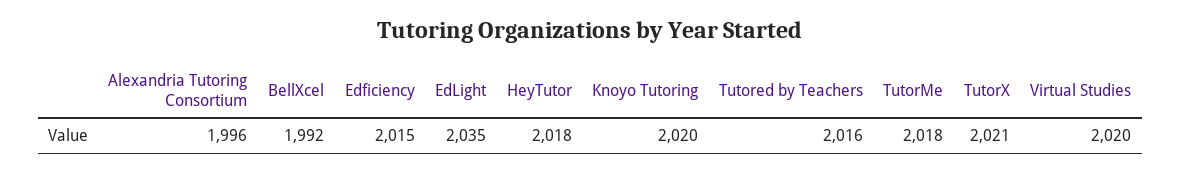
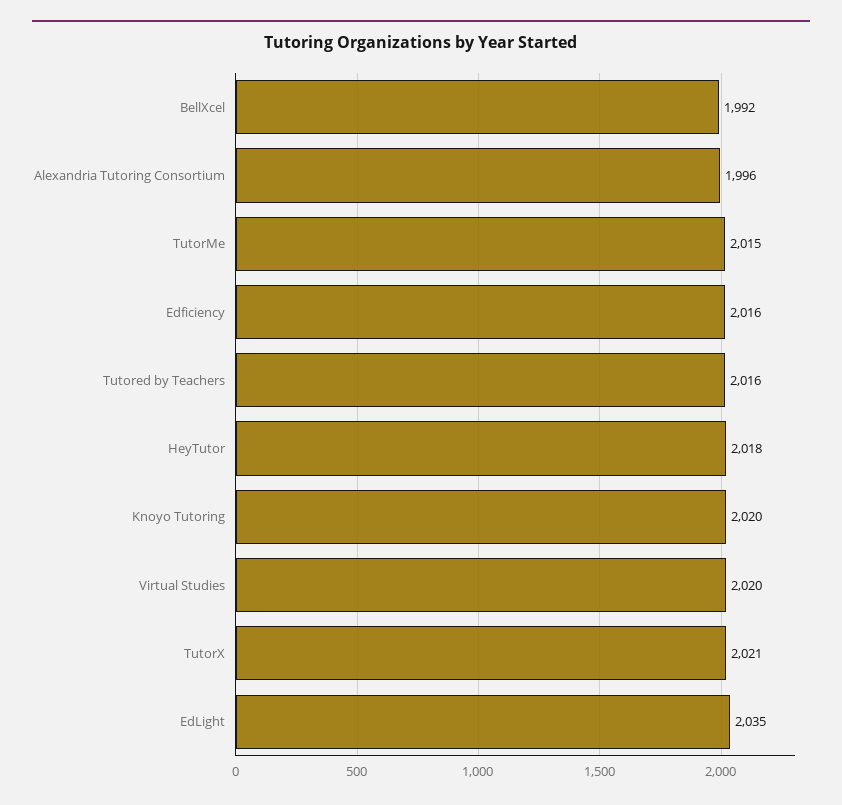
  {
    "Alexandria Tutoring Consortium": 1996,
    "BellXcel": 1992,
-   "Edficiency": 2015,
+   "Edficiency": 2016,
    "EdLight": 2035,
    "HeyTutor": 2018,
    "Knoyo Tutoring": 2020,
    "Tutored by Teachers": 2016,
-   "TutorMe": 2018,
+   "TutorMe": 2015,
    "TutorX": 2021,
    "Virtual Studies": 2020
  }

